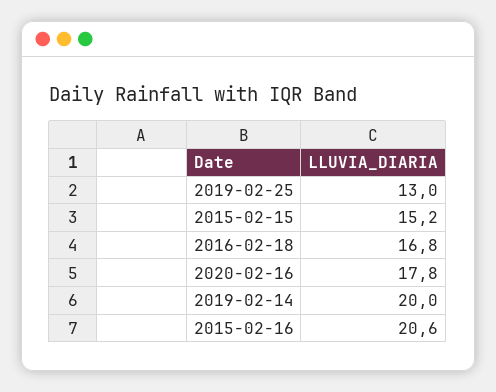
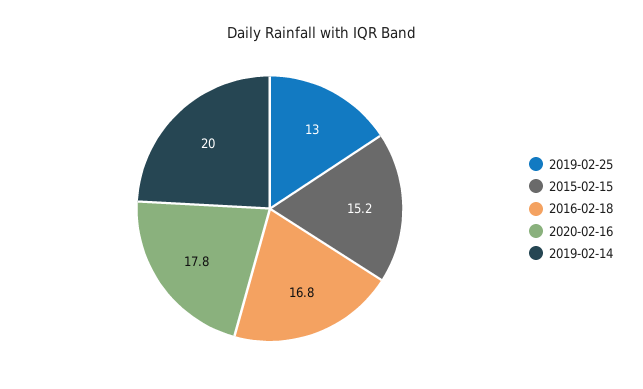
  {
    "2019-02-25": 13,
    "2015-02-15": 15.2,
    "2016-02-18": 16.8,
    "2020-02-16": 17.8,
-   "2019-02-14": 20,
+   "2019-02-14": 20
-   "2015-02-16": 20.6
  }

